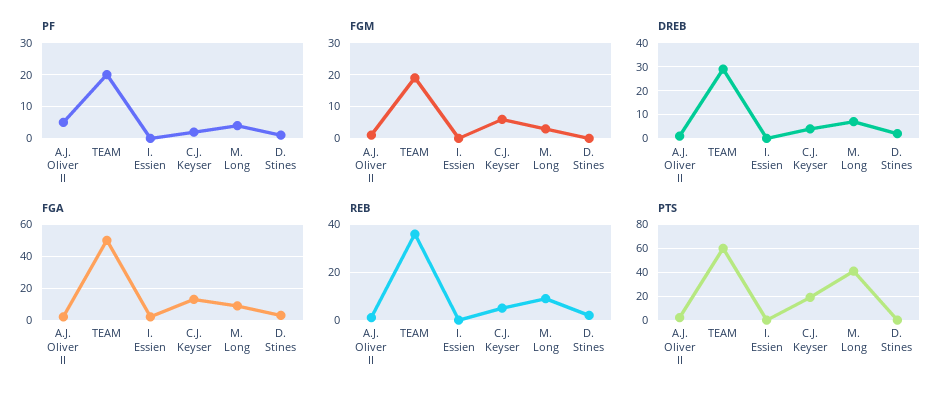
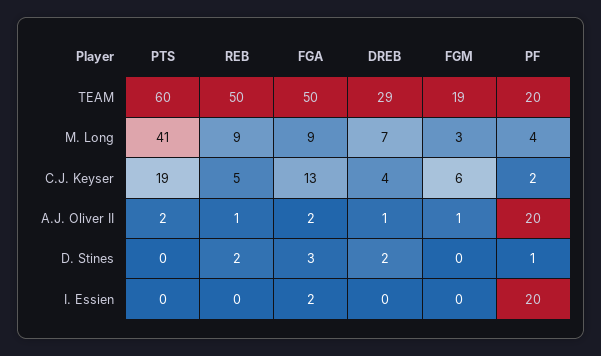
  {
    "PF": {
-     "A.J. Oliver II": 5,
+     "A.J. Oliver II": 20,
      "TEAM": 20,
-     "I. Essien": 0,
+     "I. Essien": 20,
      "C.J. Keyser": 2,
      "M. Long": 4,
      "D. Stines": 1
    },
    "FGM": {
      "A.J. Oliver II": 1,
      "TEAM": 19,
      "I. Essien": 0,
      "C.J. Keyser": 6,
      "M. Long": 3,
      "D. Stines": 0
    },
    "DREB": {
      "A.J. Oliver II": 1,
      "TEAM": 29,
      "I. Essien": 0,
      "C.J. Keyser": 4,
      "M. Long": 7,
      "D. Stines": 2
    },
    "FGA": {
      "A.J. Oliver II": 2,
      "TEAM": 50,
      "I. Essien": 2,
      "C.J. Keyser": 13,
      "M. Long": 9,
      "D. Stines": 3
    },
    "REB": {
      "A.J. Oliver II": 1,
-     "TEAM": 35,
+     "TEAM": 50,
      "I. Essien": 0,
      "C.J. Keyser": 5,
      "M. Long": 9,
      "D. Stines": 2
    },
    "PTS": {
      "A.J. Oliver II": 2,
      "TEAM": 60,
      "I. Essien": 0,
      "C.J. Keyser": 19,
      "M. Long": 41,
      "D. Stines": 0
    }
  }

